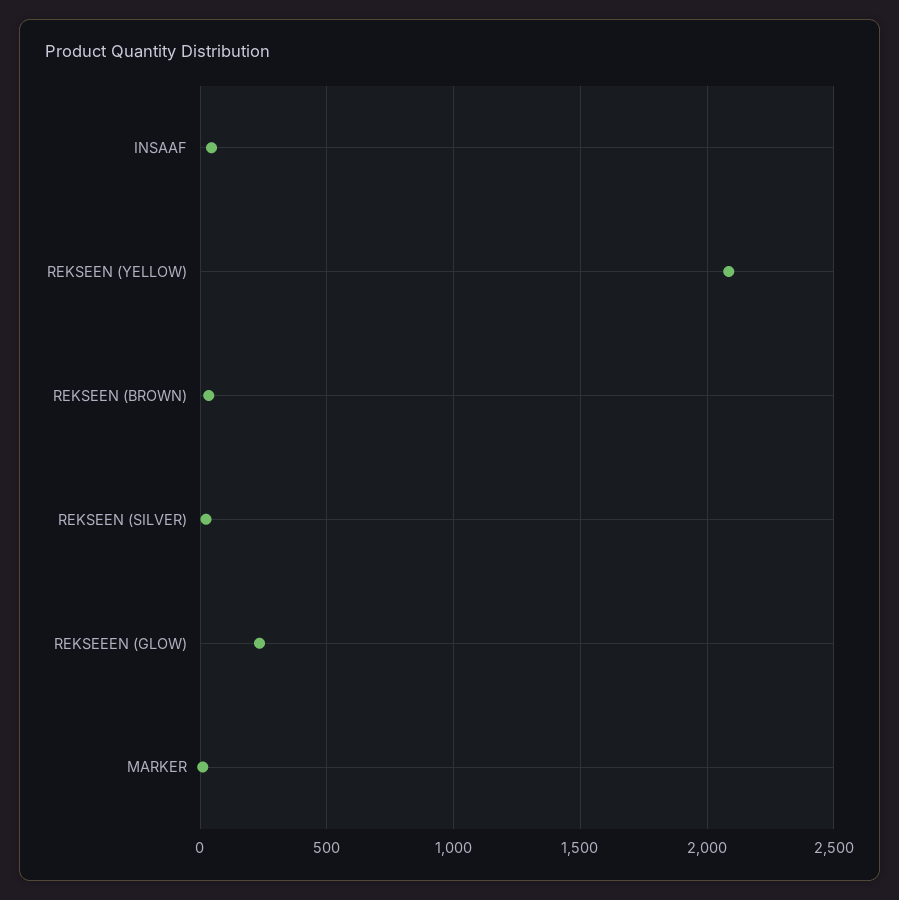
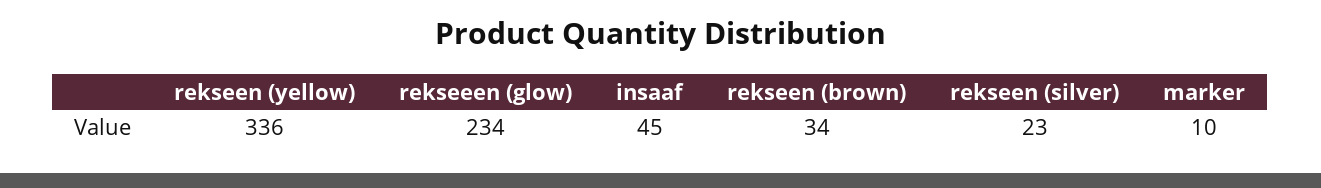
  {
    "INSAAF": 45,
-   "REKSEEN (YELLOW)": 2100,
+   "REKSEEN (YELLOW)": 336,
    "REKSEEN (BROWN)": 34,
    "REKSEEN (SILVER)": 23,
    "REKSEEEN (GLOW)": 234,
    "MARKER": 10
  }

